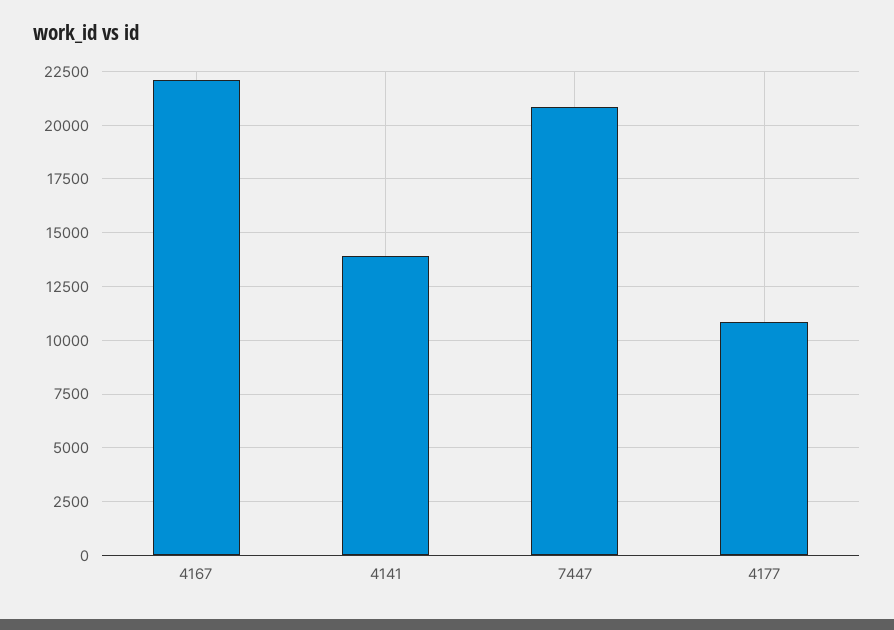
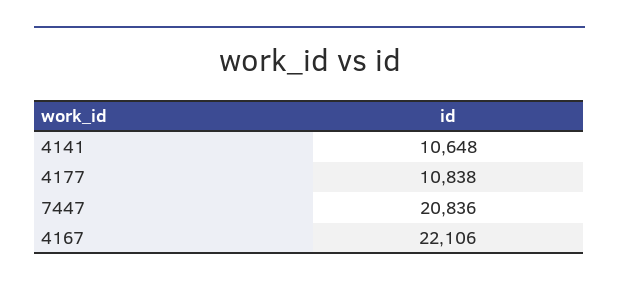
  {
    "4167": 22106,
-   "4141": 14000,
+   "4141": 10648,
    "7447": 20836,
    "4177": 10838
  }

